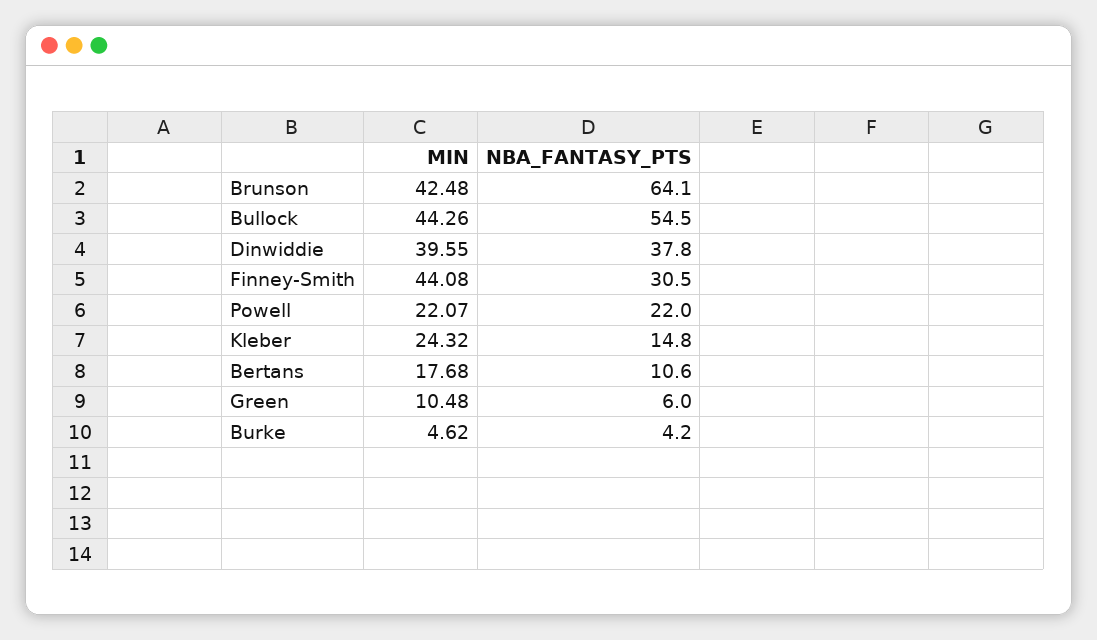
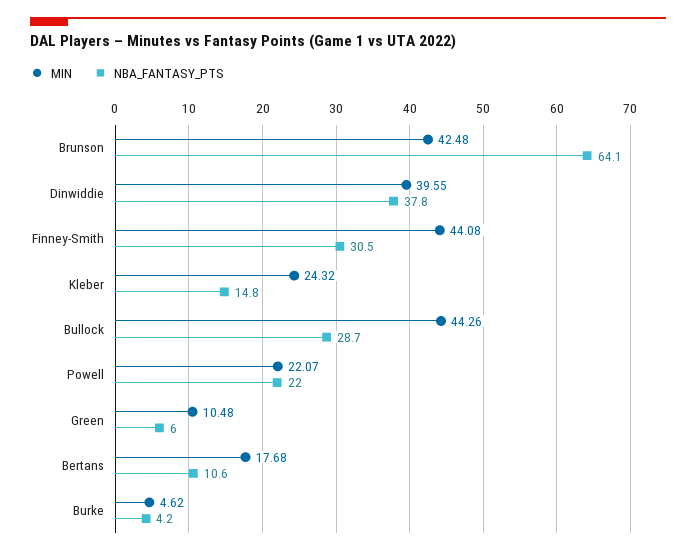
  {
    "MIN": {
      "Brunson": 42.48,
      "Bullock": 44.26,
      "Dinwiddie": 39.55,
      "Finney-Smith": 44.08,
      "Powell": 22.07,
      "Kleber": 24.32,
      "Bertans": 17.68,
      "Green": 10.48,
      "Burke": 4.62
    },
    "NBA_FANTASY_PTS": {
      "Brunson": 64.1,
-     "Bullock": 54.5,
+     "Bullock": 28.7,
      "Dinwiddie": 37.8,
      "Finney-Smith": 30.5,
      "Powell": 22,
      "Kleber": 14.8,
      "Bertans": 10.6,
      "Green": 6,
      "Burke": 4.2
    }
  }

